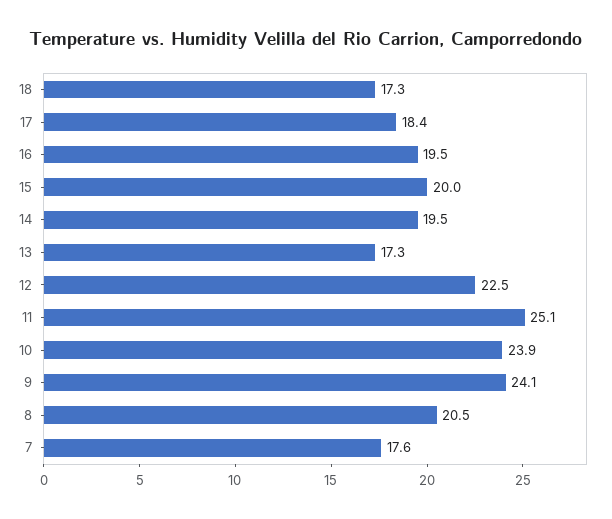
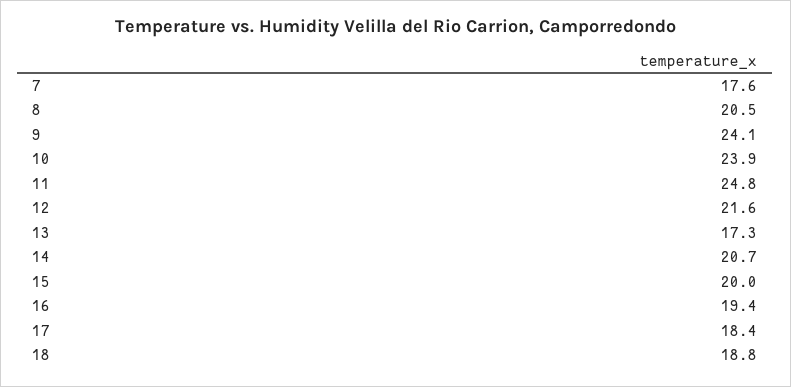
  {
-   "18": 17.3,
+   "18": 18.8,
    "17": 18.4,
-   "16": 19.5,
+   "16": 19.4,
    "15": 20,
-   "14": 19.5,
+   "14": 20.7,
    "13": 17.3,
-   "12": 22.5,
+   "12": 21.6,
-   "11": 25.1,
+   "11": 24.8,
    "10": 23.9,
    "9": 24.1,
    "8": 20.5,
    "7": 17.6
  }

